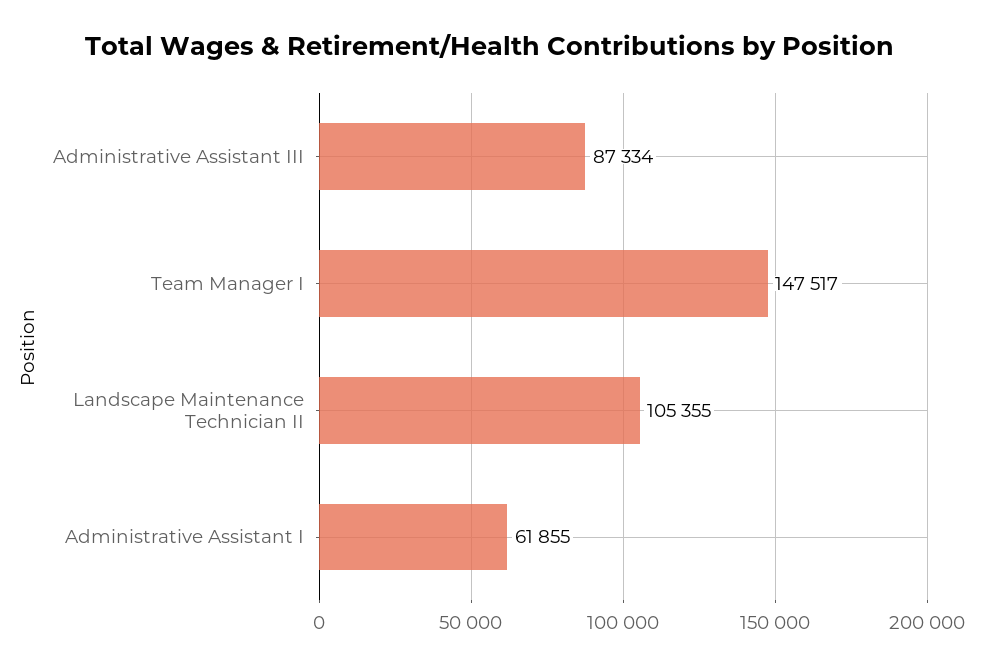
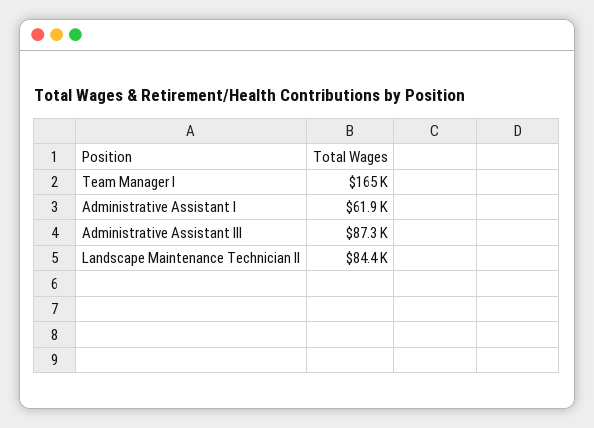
  {
    "Administrative Assistant III": 87334,
-   "Team Manager I": 147517,
+   "Team Manager I": 165000,
-   "Landscape Maintenance Technician II": 105355,
+   "Landscape Maintenance Technician II": 84400,
    "Administrative Assistant I": 61855
  }

